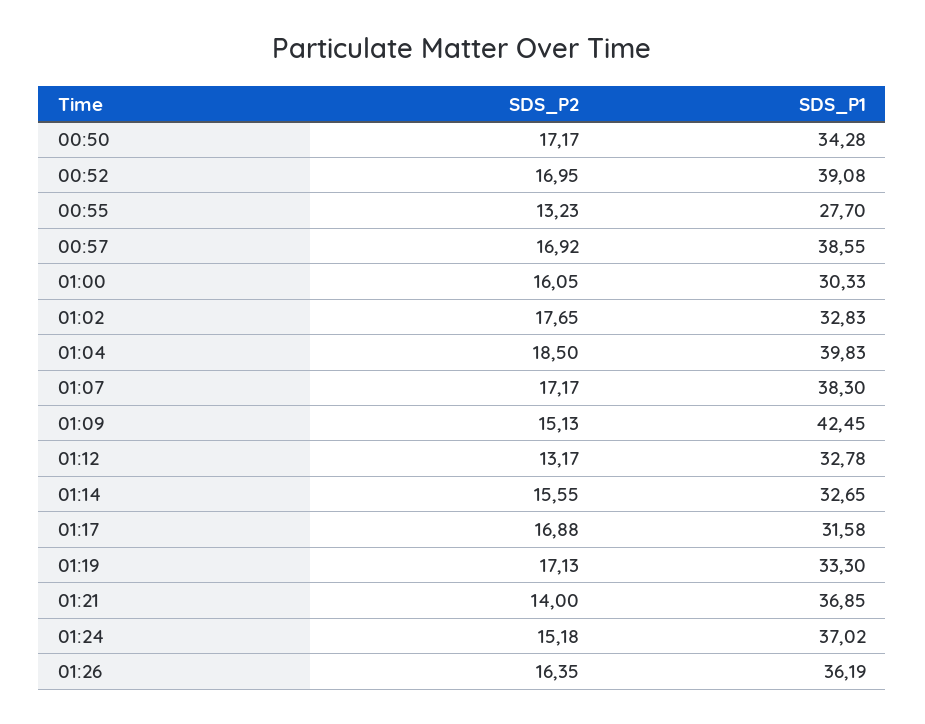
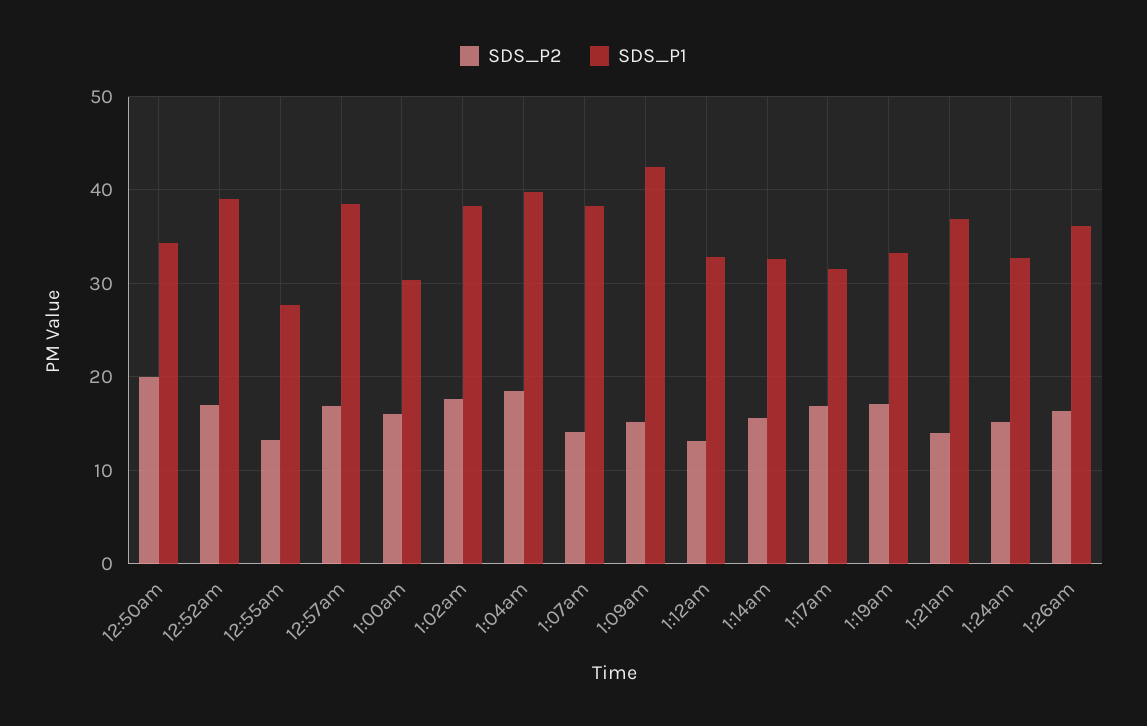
  {
    "SDS_P2": {
-     "00:50": 17.17,
+     "00:50": 20,
      "00:52": 16.95,
      "00:55": 13.23,
      "00:57": 16.92,
      "01:00": 16.05,
      "01:02": 17.65,
      "01:04": 18.5,
-     "01:07": 17.17,
+     "01:07": 14,
      "01:09": 15.13,
      "01:12": 13.17,
      "01:14": 15.55,
      "01:17": 16.88,
      "01:19": 17.13,
      "01:21": 14,
      "01:24": 15.18,
      "01:26": 16.35
    },
    "SDS_P1": {
      "00:50": 34.28,
      "00:52": 39.08,
      "00:55": 27.7,
      "00:57": 38.55,
      "01:00": 30.33,
-     "01:02": 32.83,
+     "01:02": 38,
      "01:04": 39.83,
      "01:07": 38.3,
      "01:09": 42.45,
      "01:12": 32.78,
      "01:14": 32.65,
      "01:17": 31.58,
      "01:19": 33.3,
      "01:21": 36.85,
-     "01:24": 37.02,
+     "01:24": 33,
      "01:26": 36.19
    }
  }

